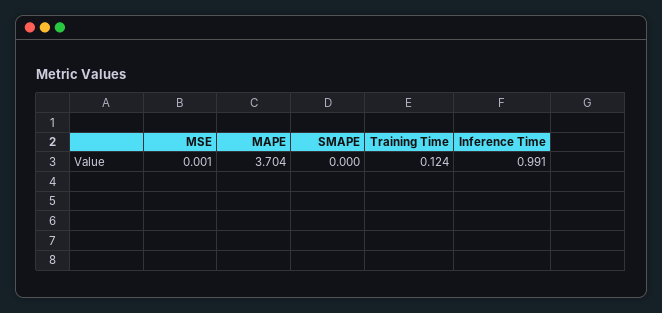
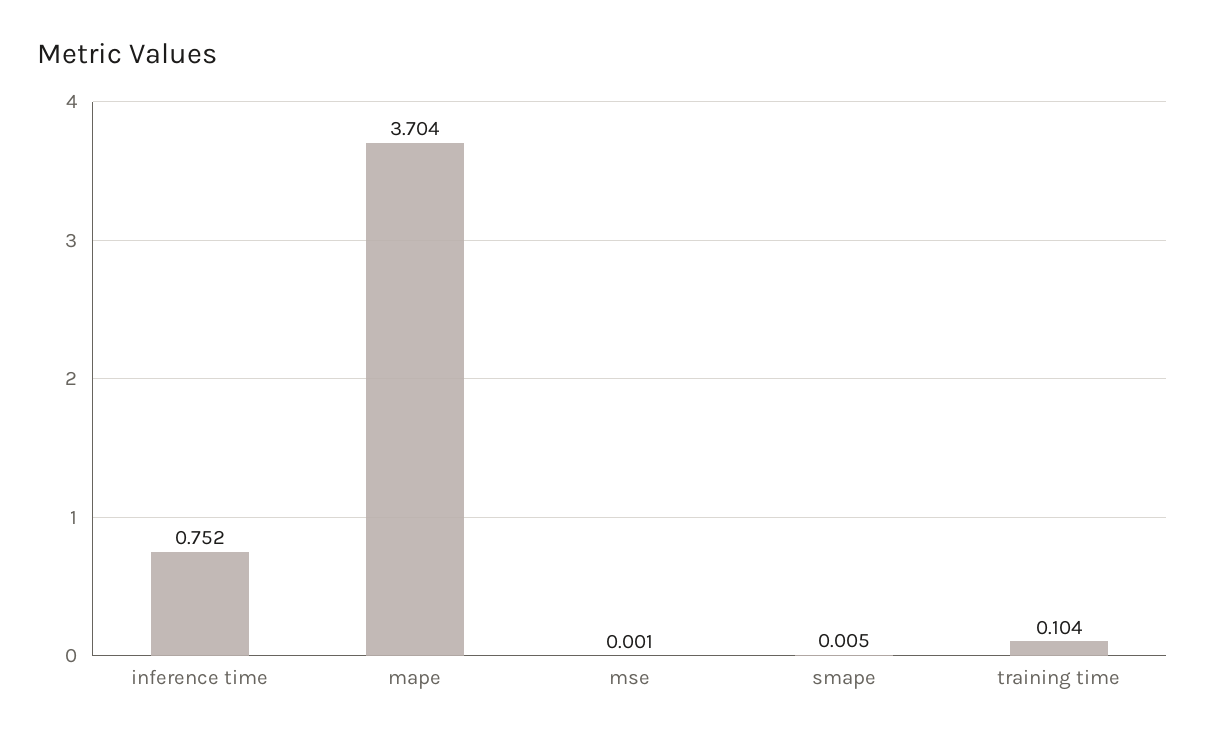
  {
    "MSE": 0.001,
    "MAPE": 3.704,
-   "SMAPE": 0,
+   "SMAPE": 0.005,
-   "Training Time": 0.124,
+   "Training Time": 0.104,
-   "Inference Time": 0.991
+   "Inference Time": 0.752
  }

